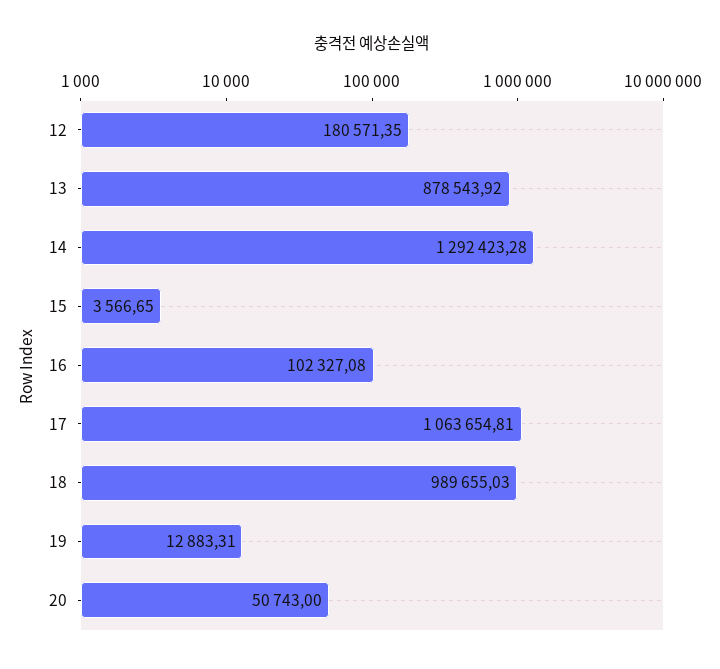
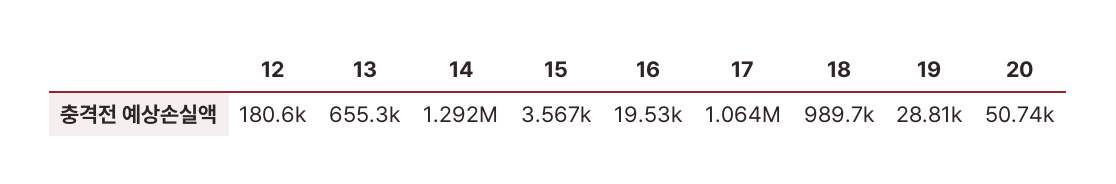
  {
    "12": 180571.35,
-   "13": 878543.92,
+   "13": 655300,
    "14": 1292423.28,
    "15": 3566.65,
-   "16": 102327.08,
+   "16": 19530,
    "17": 1063654.81,
    "18": 989655.03,
-   "19": 12883.31,
+   "19": 28810,
    "20": 50743
  }

